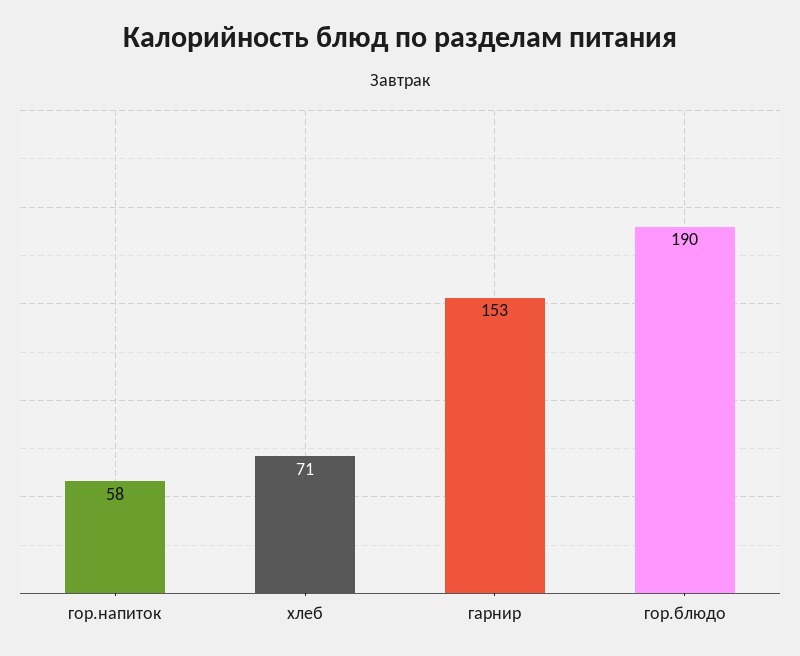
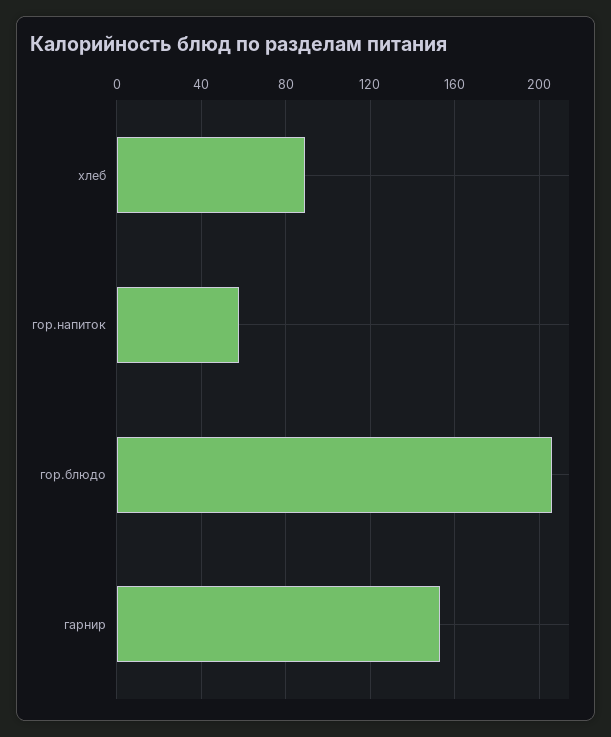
  {
    "гор.напиток": 58,
-   "хлеб": 71,
+   "хлеб": 90,
    "гарнир": 153,
-   "гор.блюдо": 190
+   "гор.блюдо": 205
  }

